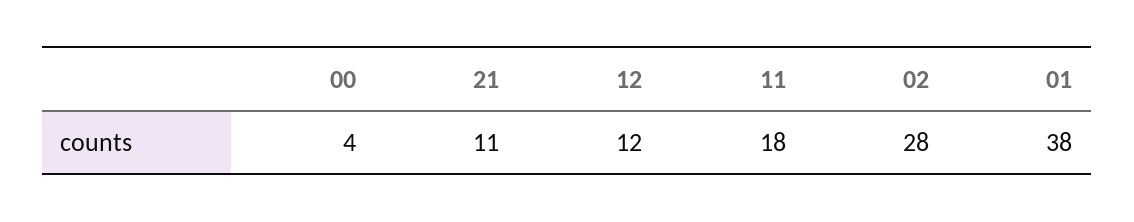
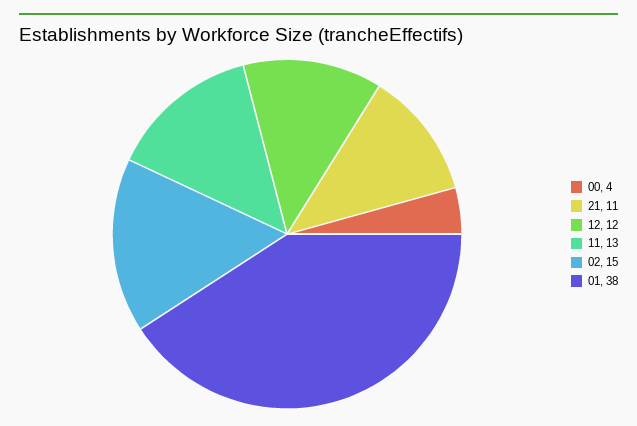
  {
    "00": 4,
    "21": 11,
    "12": 12,
-   "11": 18,
+   "11": 13,
-   "02": 28,
+   "02": 15,
    "01": 38
  }

